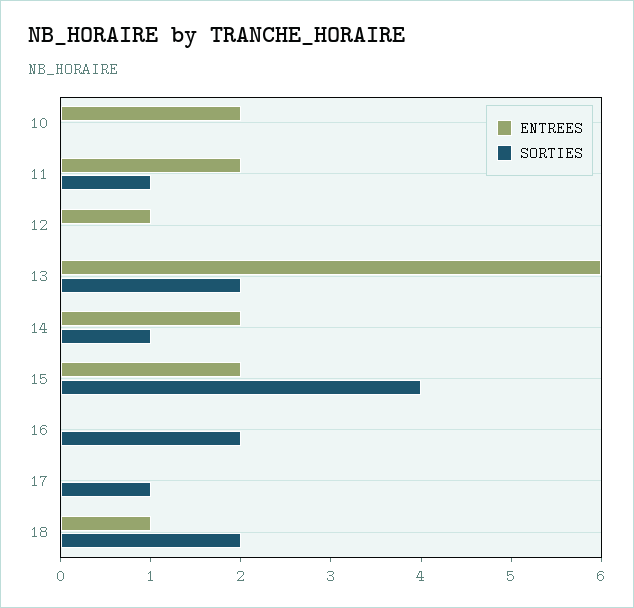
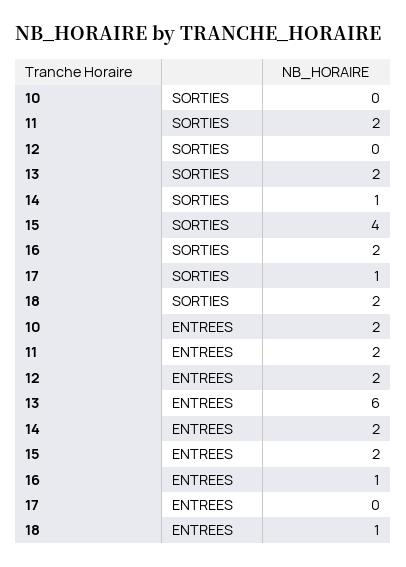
  {
    "ENTREES": {
      "10": 2,
      "11": 2,
-     "12": 1,
+     "12": 2,
      "13": 6,
      "14": 2,
      "15": 2,
-     "16": 0,
+     "16": 1,
      "17": 0,
      "18": 1
    },
    "SORTIES": {
      "10": 0,
-     "11": 1,
+     "11": 2,
      "12": 0,
      "13": 2,
      "14": 1,
      "15": 4,
      "16": 2,
      "17": 1,
      "18": 2
    }
  }

